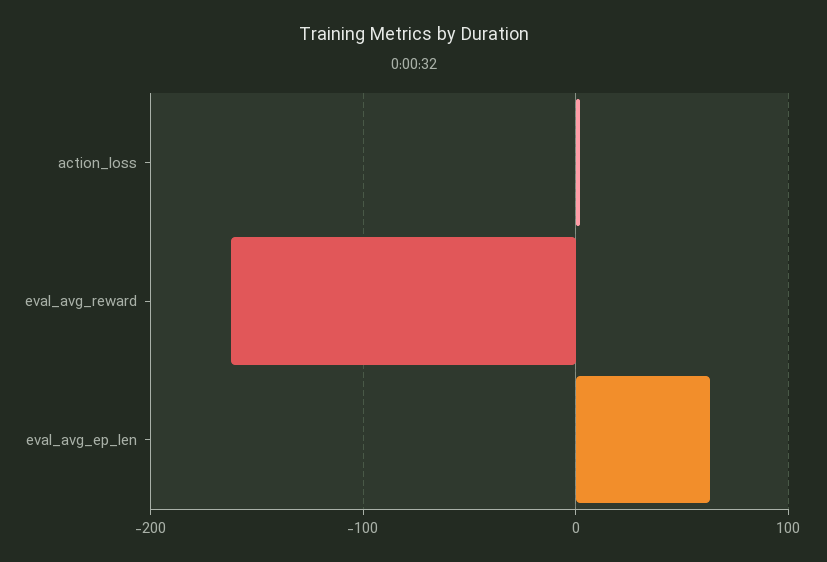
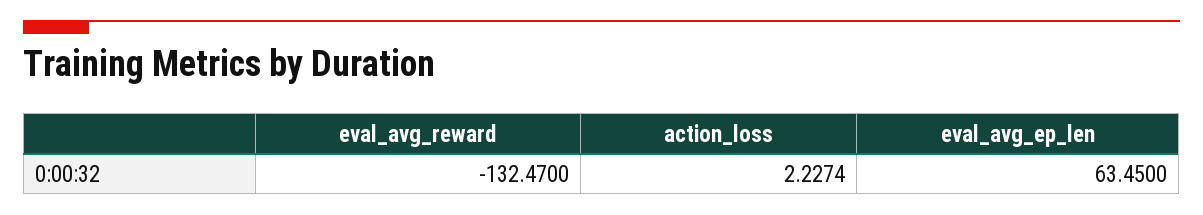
  {
    "action_loss": 2.2274,
-   "eval_avg_reward": -160,
+   "eval_avg_reward": -132.47,
    "eval_avg_ep_len": 63.45
  }

